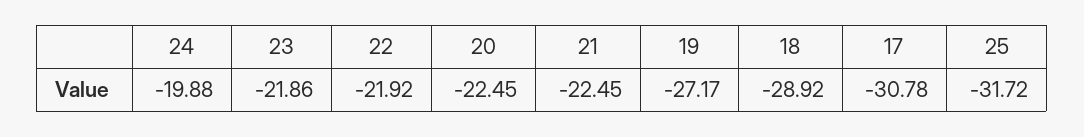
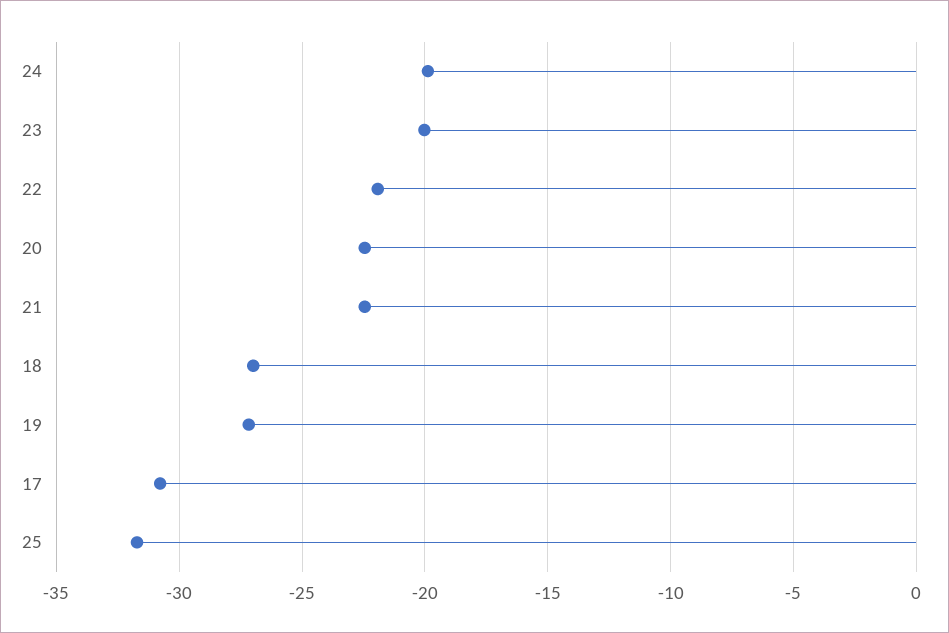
  {
    "24": -19.88,
-   "23": -21.86,
+   "23": -20,
    "22": -21.92,
    "20": -22.45,
    "21": -22.45,
    "19": -27.17,
-   "18": -28.92,
+   "18": -27,
    "17": -30.78,
    "25": -31.72
  }

